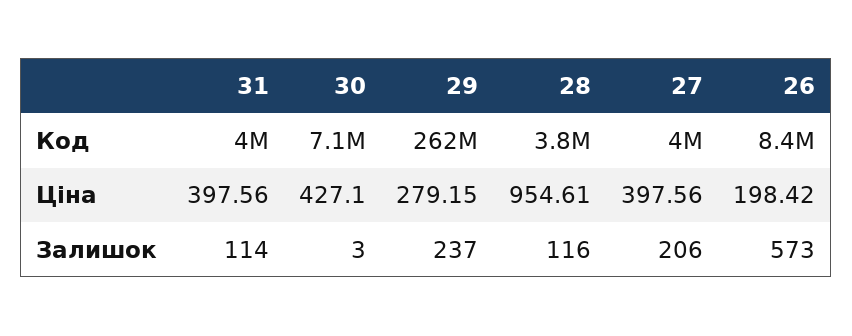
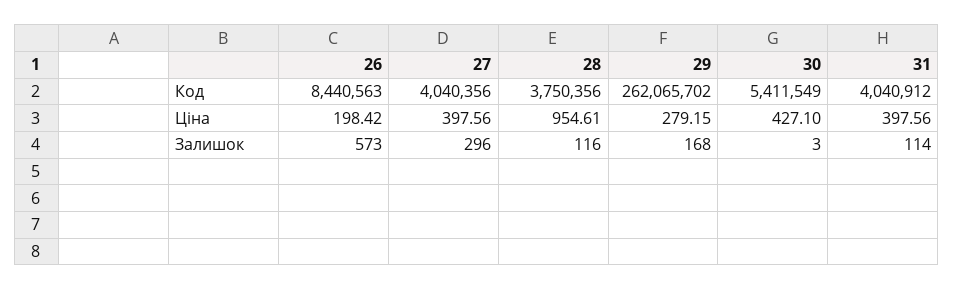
  {
    "31": {
      "Код": 4040912,
      "Ціна": 397.56,
      "Залишок": 114
    },
    "30": {
-     "Код": 7100000,
+     "Код": 5411549,
      "Ціна": 427.1,
      "Залишок": 3
    },
    "29": {
      "Код": 262065702,
      "Ціна": 279.15,
-     "Залишок": 237
+     "Залишок": 168
    },
    "28": {
      "Код": 3750356,
      "Ціна": 954.61,
      "Залишок": 116
    },
    "27": {
      "Код": 4040356,
      "Ціна": 397.56,
-     "Залишок": 206
+     "Залишок": 296
    },
    "26": {
      "Код": 8440563,
      "Ціна": 198.42,
      "Залишок": 573
    }
  }

